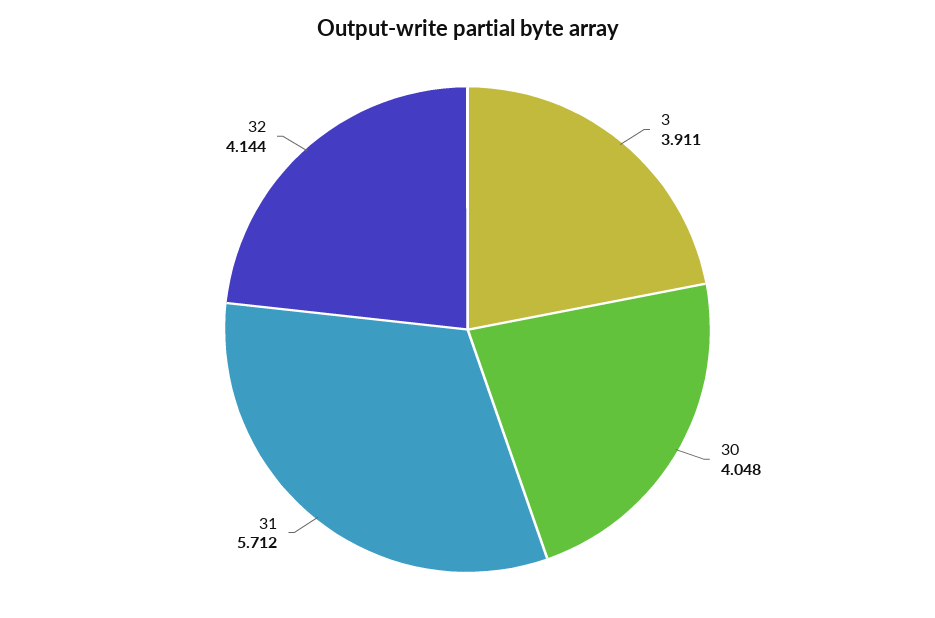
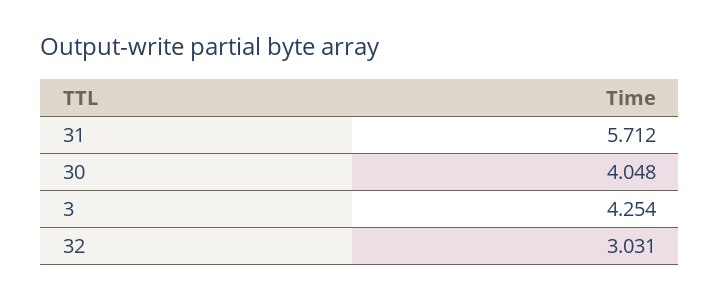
  {
-   "3": 3.911,
+   "3": 4.254,
    "30": 4.048,
    "31": 5.712,
-   "32": 4.144
+   "32": 3.031
  }

